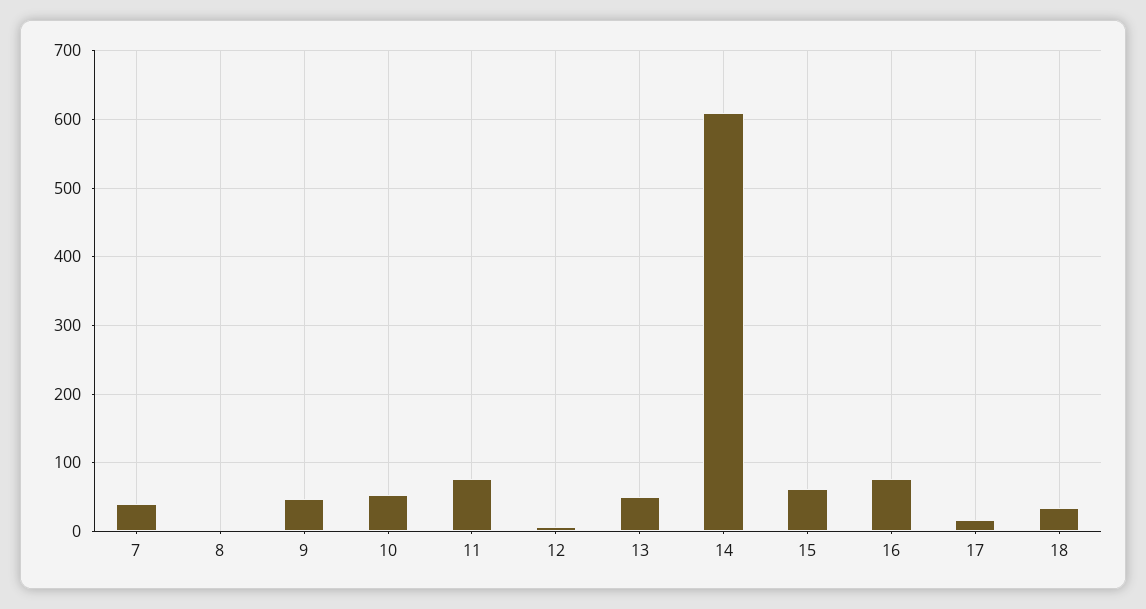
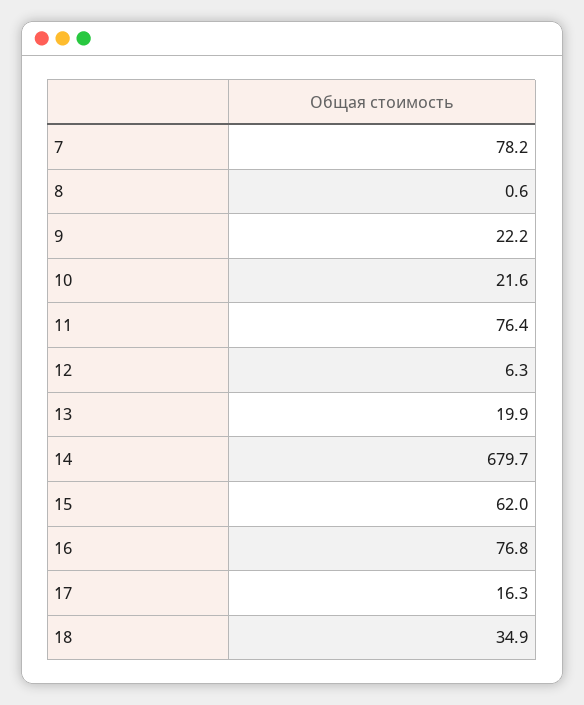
  {
-   "7": 40,
+   "7": 78.2,
    "8": 0.6,
-   "9": 50,
+   "9": 22.2,
-   "10": 50,
+   "10": 21.6,
    "11": 76.4,
    "12": 6.3,
-   "13": 50,
+   "13": 19.9,
-   "14": 610,
+   "14": 679.7,
    "15": 62,
    "16": 76.8,
    "17": 16.3,
    "18": 34.9
  }

